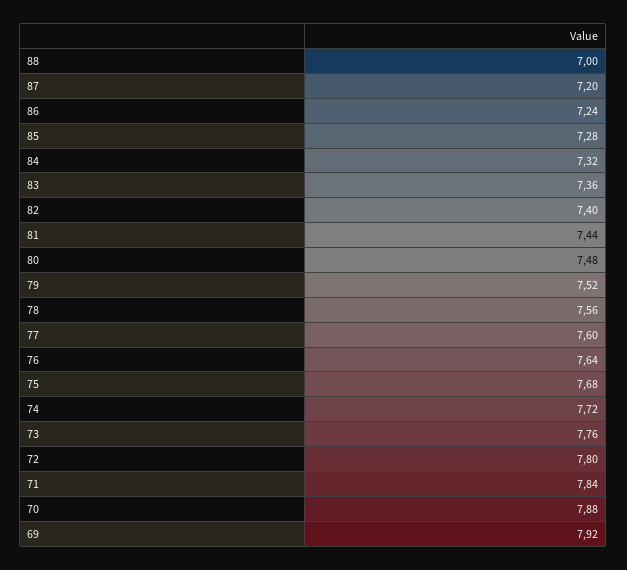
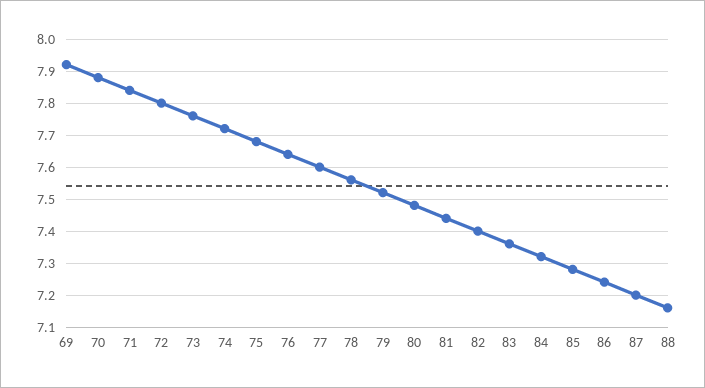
  {
-   "88": 7,
+   "88": 7.15,
    "87": 7.2,
    "86": 7.24,
    "85": 7.28,
    "84": 7.32,
    "83": 7.36,
    "82": 7.4,
    "81": 7.44,
    "80": 7.48,
    "79": 7.52,
    "78": 7.56,
    "77": 7.6,
    "76": 7.64,
    "75": 7.68,
    "74": 7.72,
    "73": 7.76,
    "72": 7.8,
    "71": 7.84,
    "70": 7.88,
    "69": 7.92
  }

